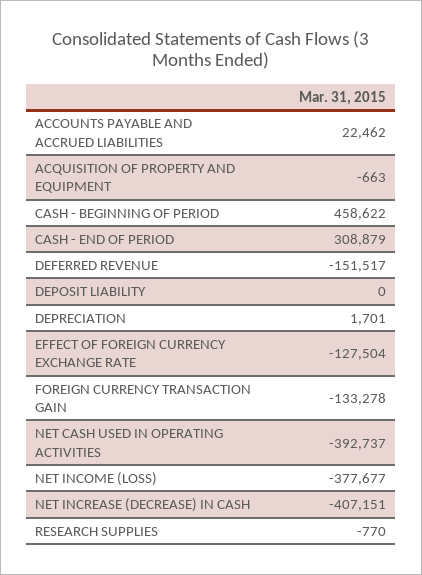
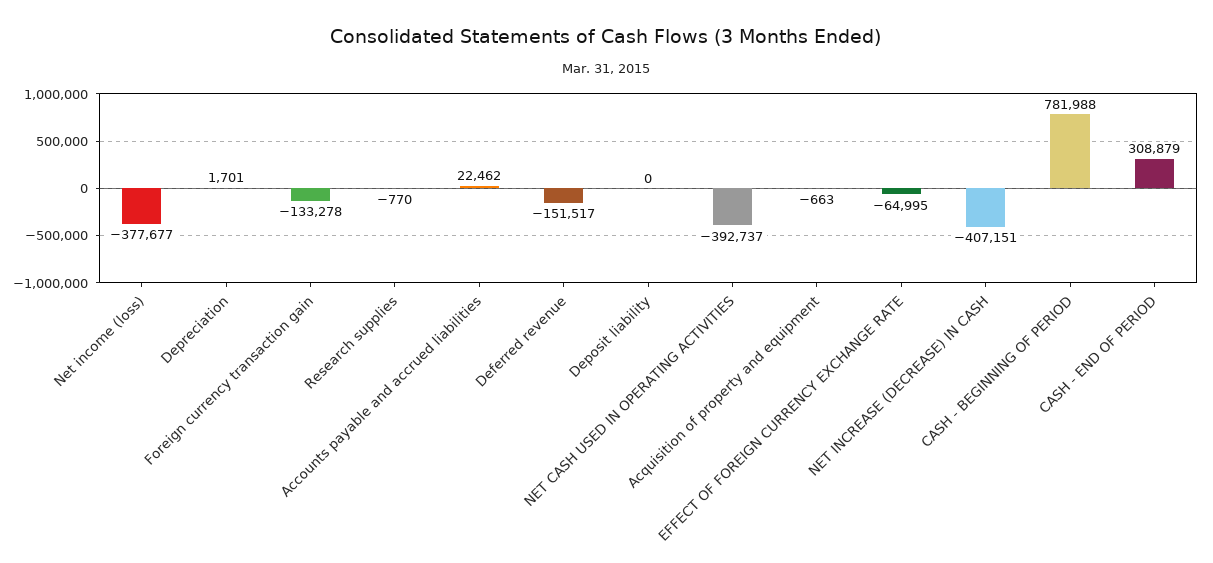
  {
    "ACCOUNTS PAYABLE AND ACCRUED LIABILITIES": 22462,
    "ACQUISITION OF PROPERTY AND EQUIPMENT": -663,
-   "CASH - BEGINNING OF PERIOD": 458622,
+   "CASH - BEGINNING OF PERIOD": 781988,
    "CASH - END OF PERIOD": 308879,
    "DEFERRED REVENUE": -151517,
    "DEPOSIT LIABILITY": 0,
    "DEPRECIATION": 1701,
-   "EFFECT OF FOREIGN CURRENCY EXCHANGE RATE": -127504,
+   "EFFECT OF FOREIGN CURRENCY EXCHANGE RATE": -64995,
    "FOREIGN CURRENCY TRANSACTION GAIN": -133278,
    "NET CASH USED IN OPERATING ACTIVITIES": -392737,
    "NET INCOME (LOSS)": -377677,
    "NET INCREASE (DECREASE) IN CASH": -407151,
    "RESEARCH SUPPLIES": -770
  }

